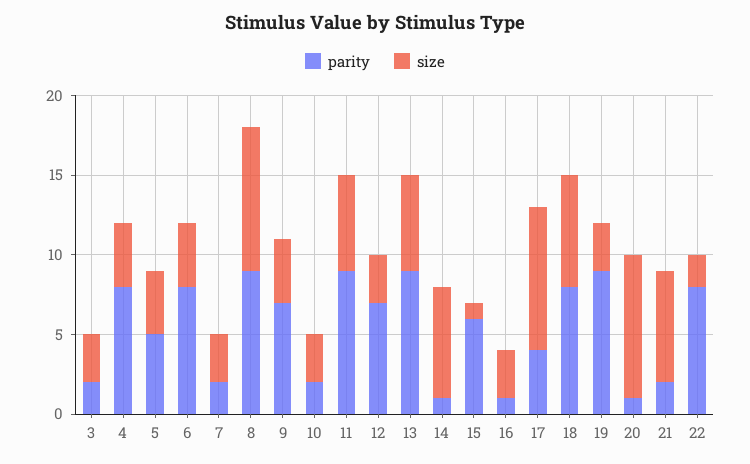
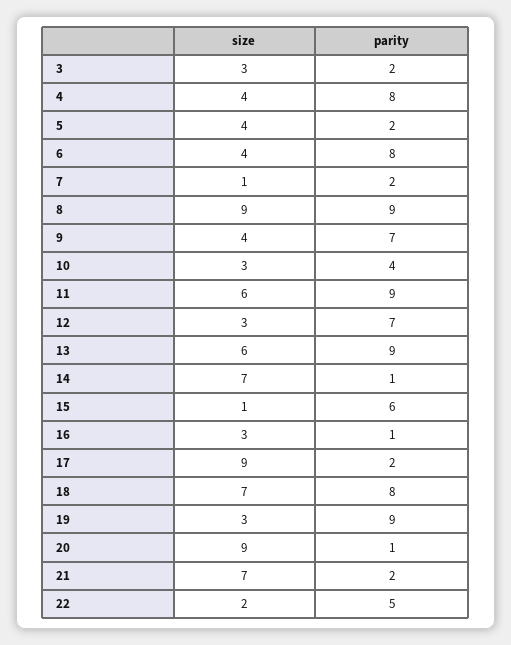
  {
    "parity": {
      "3": 2,
      "4": 8,
-     "5": 5,
+     "5": 2,
      "6": 8,
      "7": 2,
      "8": 9,
      "9": 7,
-     "10": 2,
+     "10": 4,
      "11": 9,
      "12": 7,
      "13": 9,
      "14": 1,
      "15": 6,
      "16": 1,
-     "17": 4,
+     "17": 2,
      "18": 8,
      "19": 9,
      "20": 1,
      "21": 2,
-     "22": 8
+     "22": 5
    },
    "size": {
      "3": 3,
      "4": 4,
      "5": 4,
      "6": 4,
-     "7": 3,
+     "7": 1,
      "8": 9,
      "9": 4,
      "10": 3,
      "11": 6,
      "12": 3,
      "13": 6,
      "14": 7,
      "15": 1,
      "16": 3,
      "17": 9,
      "18": 7,
      "19": 3,
      "20": 9,
      "21": 7,
      "22": 2
    }
  }

